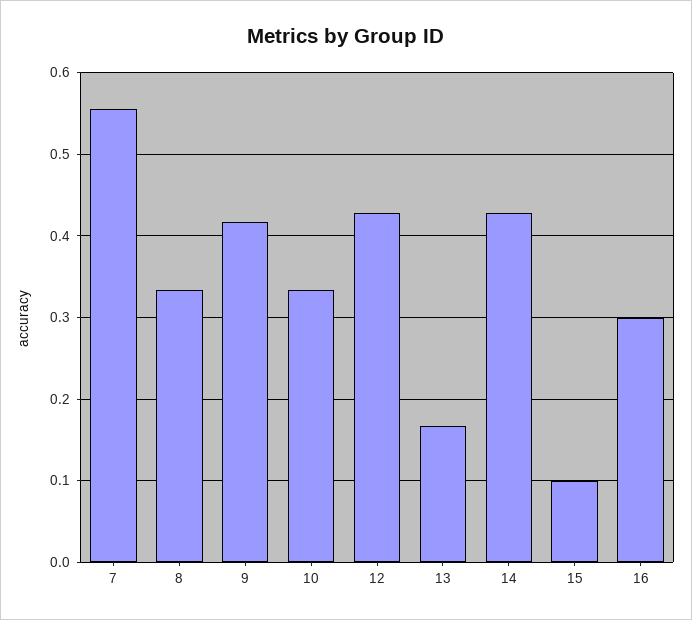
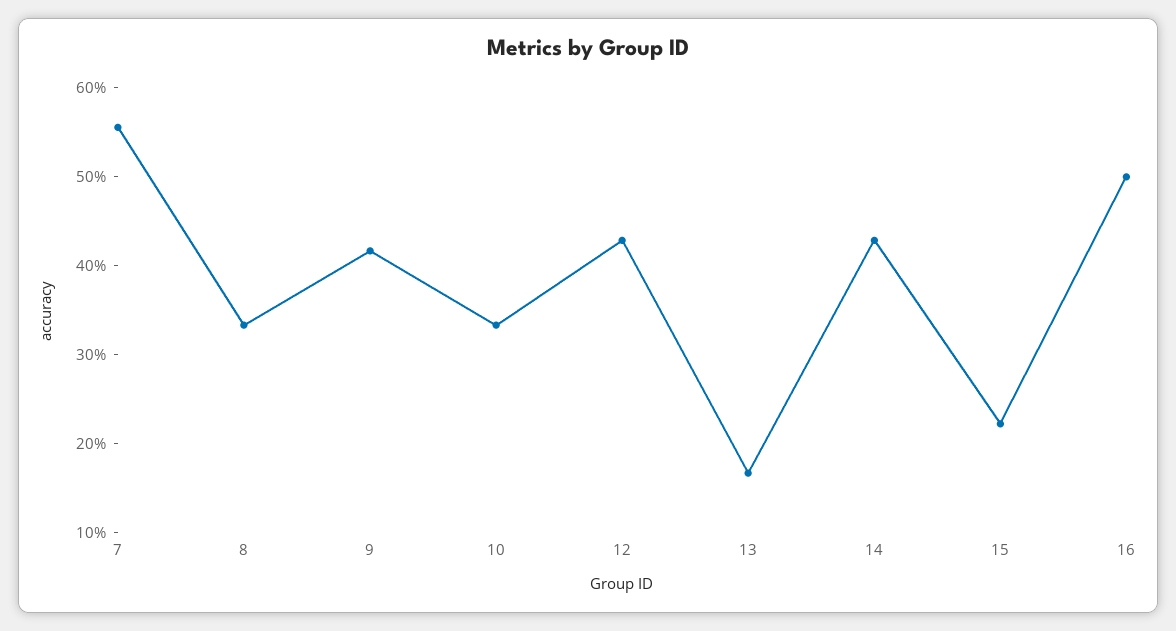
  {
    "7": 0.56,
    "8": 0.33,
    "9": 0.42,
    "10": 0.33,
    "12": 0.43,
    "13": 0.17,
    "14": 0.43,
-   "15": 0.1,
+   "15": 0.22,
-   "16": 0.3
+   "16": 0.5
  }

